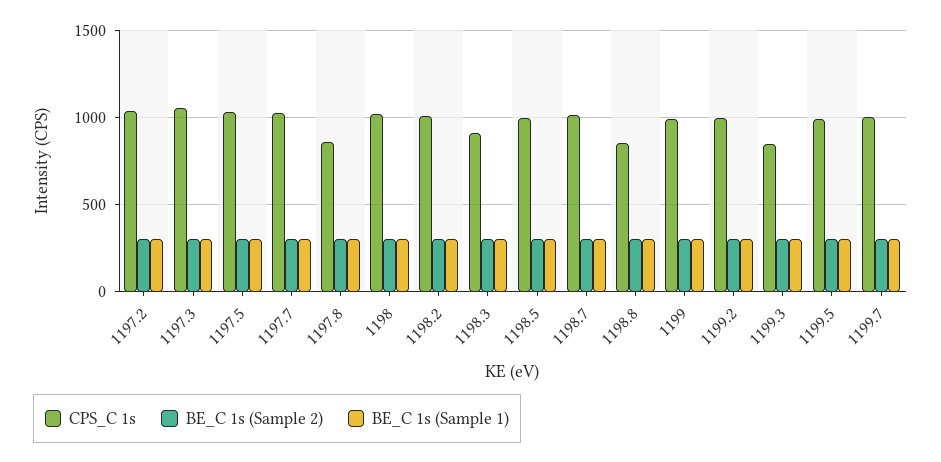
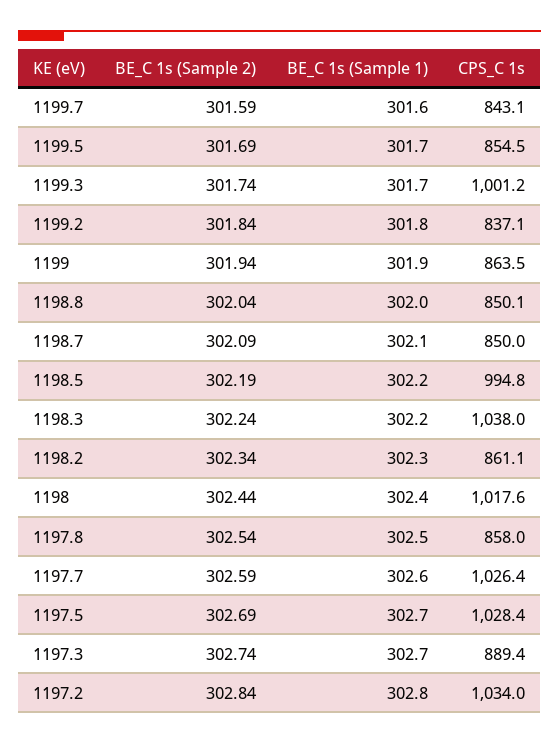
  {
    "CPS_C 1s": {
      "1197.2": 1034,
-     "1197.3": 1050,
+     "1197.3": 889.4,
      "1197.5": 1028.4,
      "1197.7": 1026.4,
      "1197.8": 858,
      "1198": 1017.6,
-     "1198.2": 1000,
+     "1198.2": 861.1,
-     "1198.3": 900,
+     "1198.3": 1038,
      "1198.5": 994.8,
-     "1198.7": 1000,
+     "1198.7": 850,
      "1198.8": 850.1,
-     "1199": 1000,
+     "1199": 863.5,
-     "1199.2": 1000,
+     "1199.2": 837.1,
-     "1199.3": 850,
+     "1199.3": 1001.2,
-     "1199.5": 1000,
+     "1199.5": 854.5,
-     "1199.7": 1000
+     "1199.7": 843.1
    },
    "BE_C 1s (Sample 2)": {
      "1197.2": 302.84,
      "1197.3": 302.74,
      "1197.5": 302.69,
      "1197.7": 302.59,
      "1197.8": 302.54,
      "1198": 302.44,
      "1198.2": 302.34,
      "1198.3": 302.24,
      "1198.5": 302.19,
      "1198.7": 302.09,
      "1198.8": 302.04,
      "1199": 301.94,
      "1199.2": 301.84,
      "1199.3": 301.74,
      "1199.5": 301.69,
      "1199.7": 301.59
    },
    "BE_C 1s (Sample 1)": {
      "1197.2": 302.8,
      "1197.3": 302.7,
      "1197.5": 302.7,
      "1197.7": 302.6,
      "1197.8": 302.5,
      "1198": 302.4,
      "1198.2": 302.3,
      "1198.3": 302.2,
      "1198.5": 302.2,
      "1198.7": 302.1,
      "1198.8": 302,
      "1199": 301.9,
      "1199.2": 301.8,
      "1199.3": 301.7,
      "1199.5": 301.7,
      "1199.7": 301.6
    }
  }

